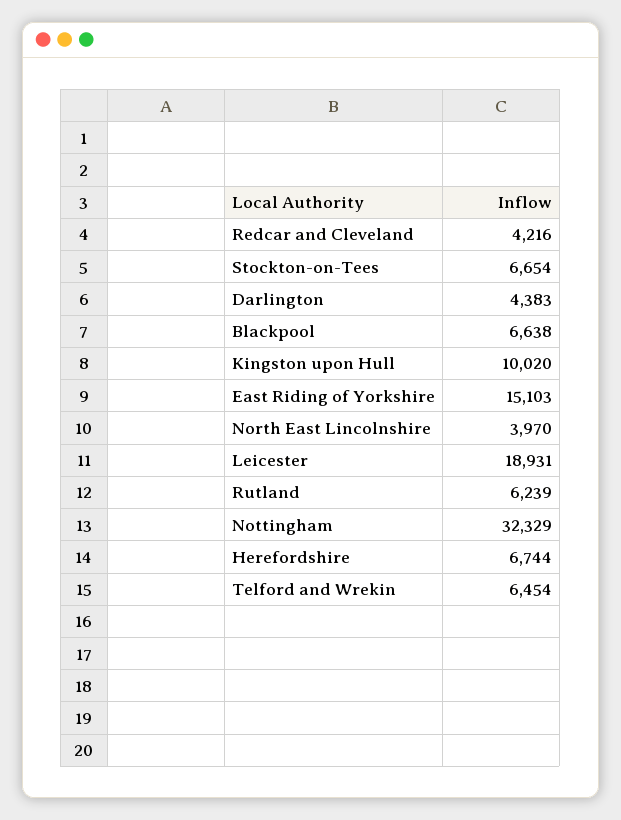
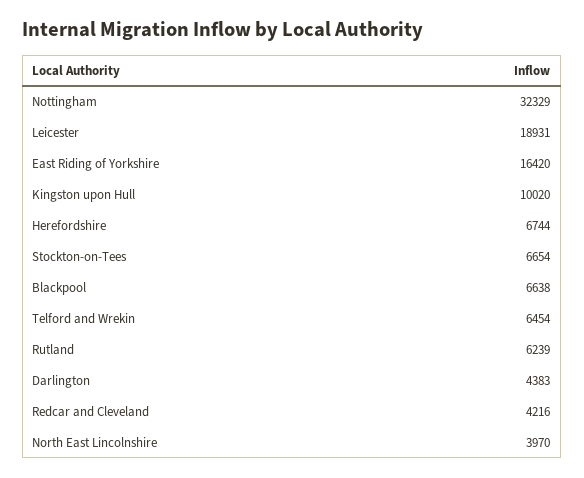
  {
    "Redcar and Cleveland": 4216,
    "Stockton-on-Tees": 6654,
    "Darlington": 4383,
    "Blackpool": 6638,
    "Kingston upon Hull": 10020,
-   "East Riding of Yorkshire": 15103,
+   "East Riding of Yorkshire": 16420,
    "North East Lincolnshire": 3970,
    "Leicester": 18931,
    "Rutland": 6239,
    "Nottingham": 32329,
    "Herefordshire": 6744,
    "Telford and Wrekin": 6454
  }

